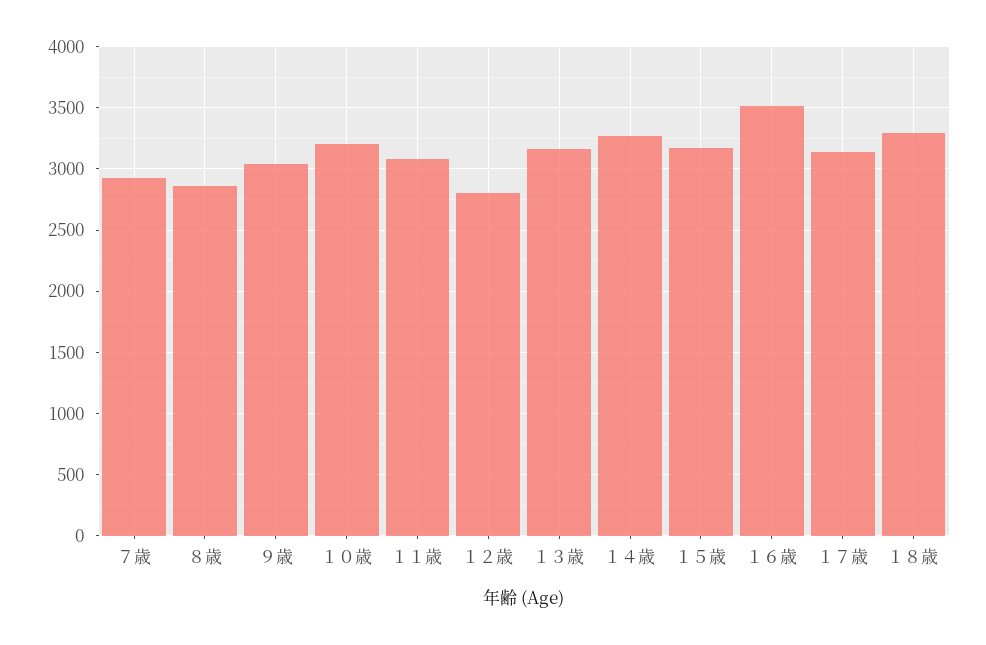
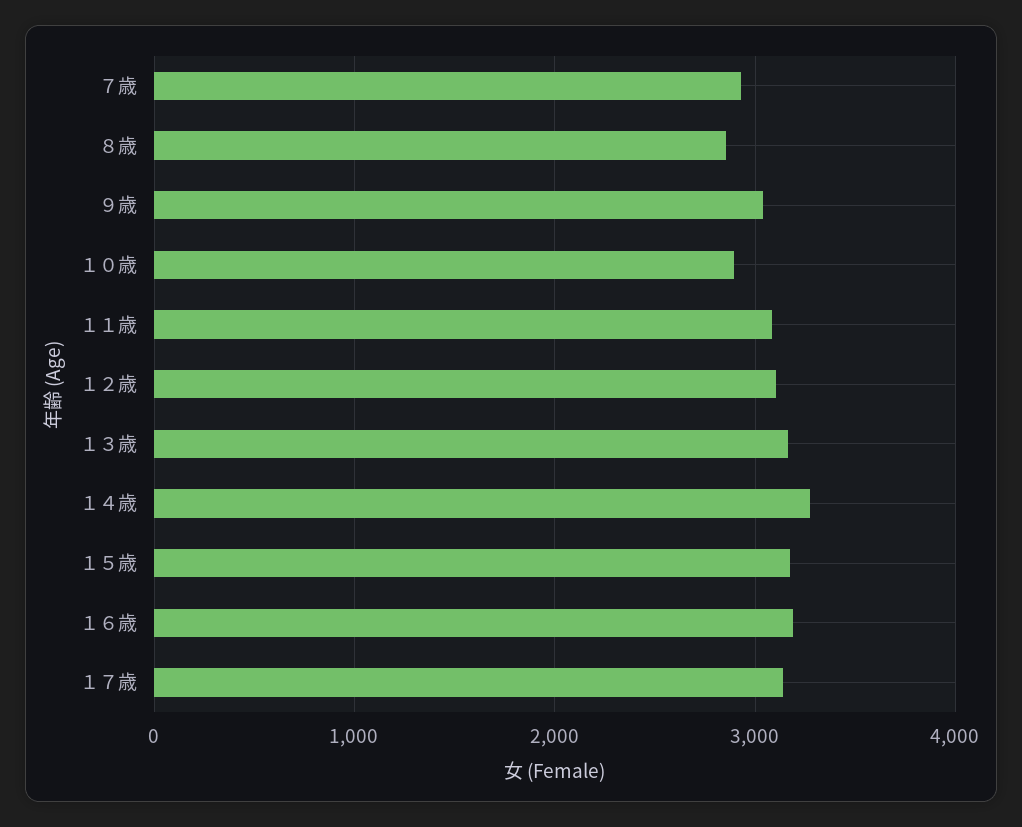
  {
    "７歳": 2950,
    "８歳": 2850,
    "９歳": 3050,
-   "１０歳": 3200,
+   "１０歳": 2900,
    "１１歳": 3100,
-   "１２歳": 2800,
+   "１２歳": 3100,
    "１３歳": 3150,
    "１４歳": 3250,
    "１５歳": 3150,
-   "１６歳": 3500,
+   "１６歳": 3200,
-   "１７歳": 3150,
+   "１７歳": 3150
-   "１８歳": 3300
  }

